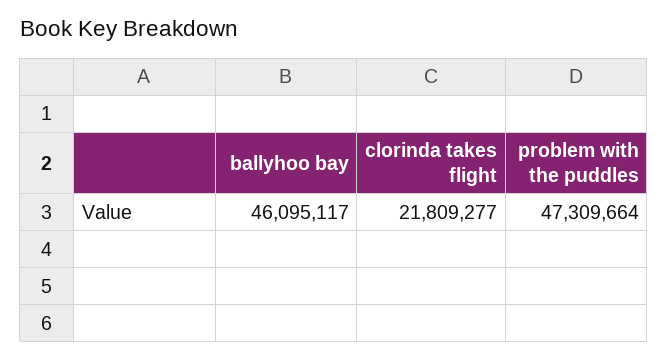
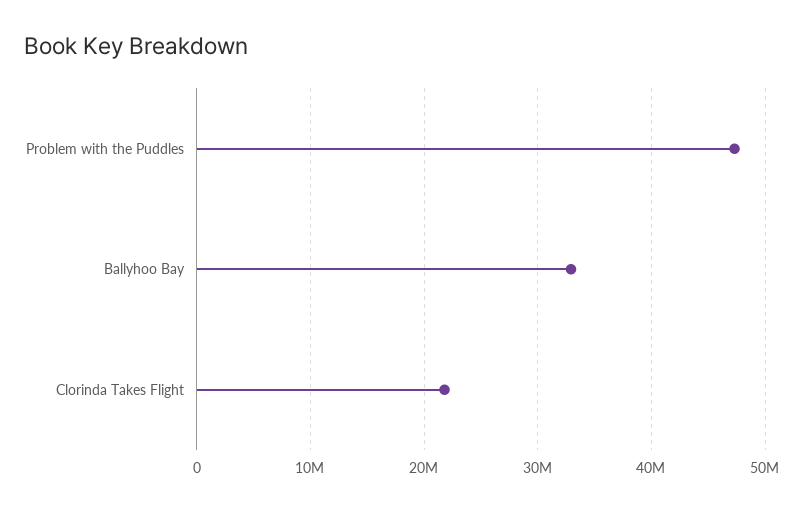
  {
-   "ballyhoo bay": 46095117,
+   "ballyhoo bay": 33000000,
    "clorinda takes flight": 21809277,
    "problem with the puddles": 47309664
  }

